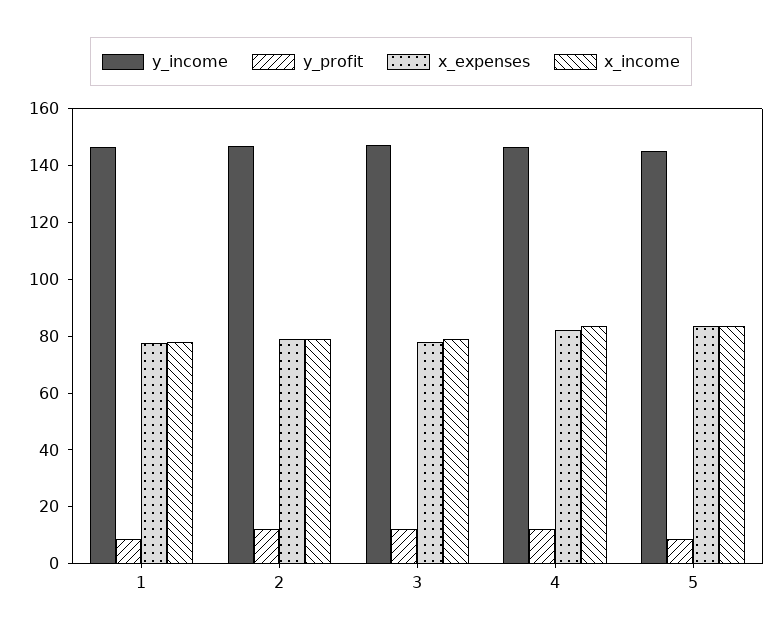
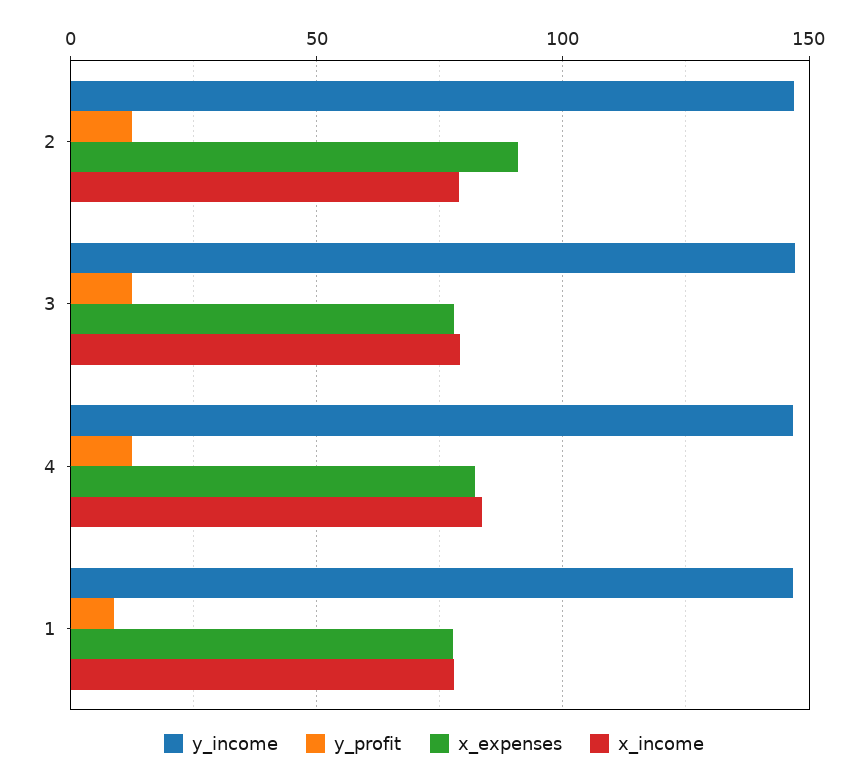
  {
    "y_income": {
      "1": 145,
      "2": 145,
      "3": 145,
-     "4": 145,
+     "4": 145
-     "5": 145
    },
    "y_profit": {
      "1": 10,
      "2": 10,
      "3": 10,
-     "4": 10,
+     "4": 10
-     "5": 10
    },
    "x_expenses": {
      "1": 80,
-     "2": 80,
+     "2": 90,
      "3": 80,
-     "4": 80,
+     "4": 80
-     "5": 85
    },
    "x_income": {
      "1": 80,
      "2": 80,
      "3": 80,
-     "4": 85,
+     "4": 85
-     "5": 85
    }
  }

